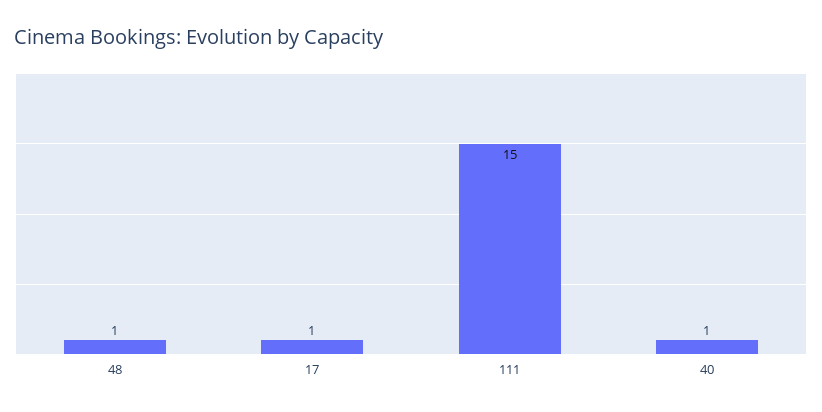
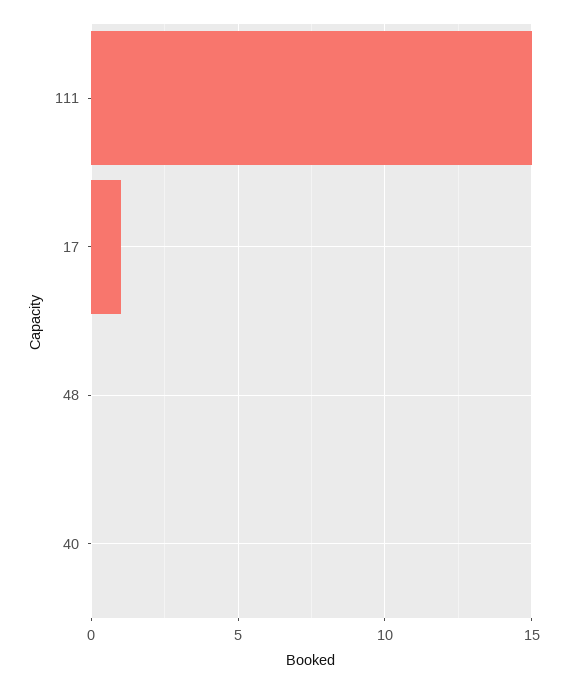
  {
-   "48": 1,
+   "48": 0,
    "17": 1,
    "111": 15,
-   "40": 1
+   "40": 0
  }

